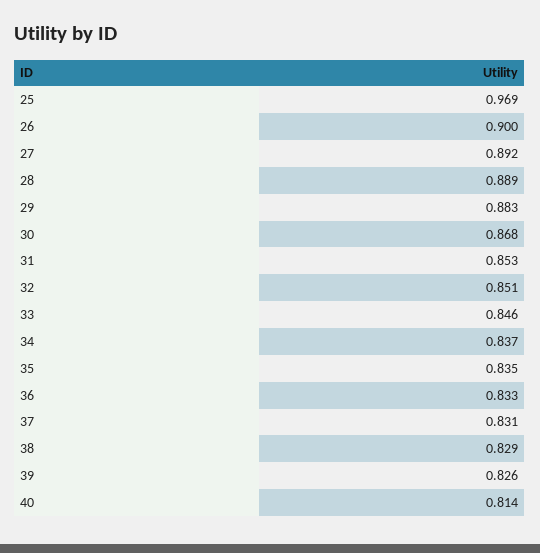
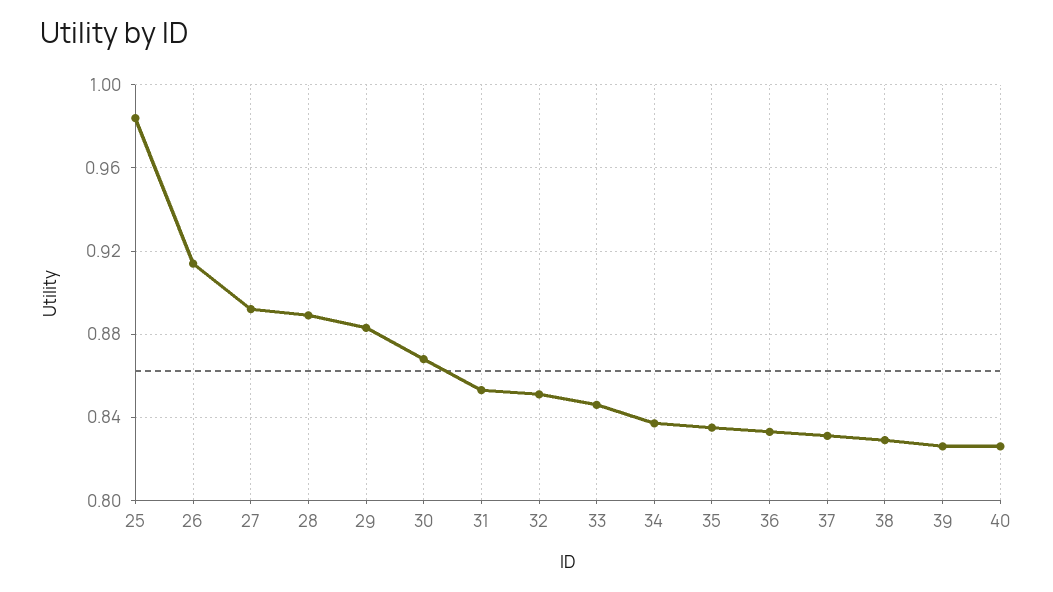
  {
-   "25": 0.969,
+   "25": 0.985,
-   "26": 0.9,
+   "26": 0.915,
    "27": 0.892,
    "28": 0.889,
    "29": 0.883,
    "30": 0.868,
    "31": 0.853,
    "32": 0.851,
    "33": 0.846,
    "34": 0.837,
    "35": 0.835,
    "36": 0.833,
    "37": 0.831,
    "38": 0.829,
    "39": 0.826,
-   "40": 0.814
+   "40": 0.825
  }

